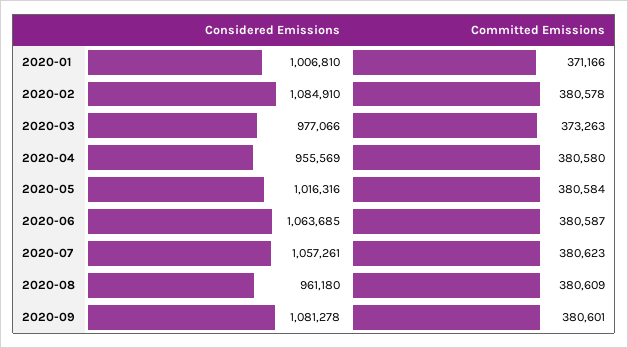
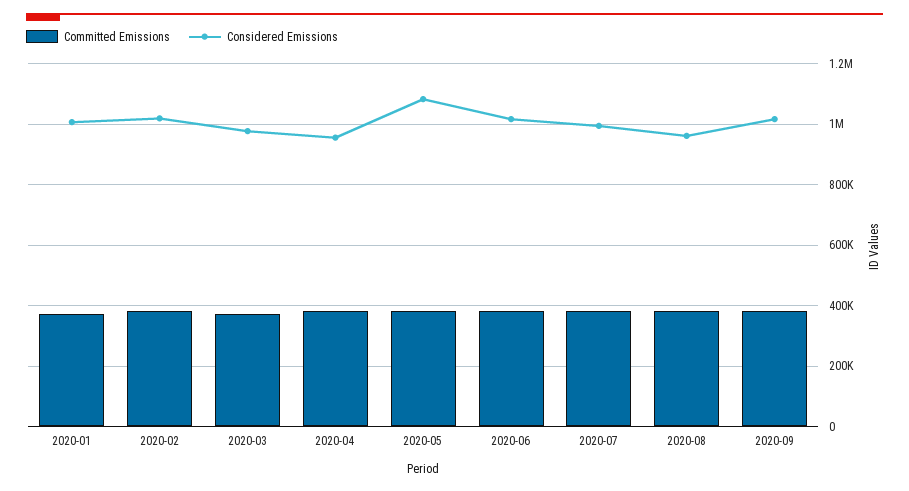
  {
    "Considered Emissions": {
      "2020-01": 1006810,
-     "2020-02": 1084910,
+     "2020-02": 1020000,
      "2020-03": 977066,
      "2020-04": 955569,
-     "2020-05": 1016316,
+     "2020-05": 1080000,
-     "2020-06": 1063685,
+     "2020-06": 1020000,
-     "2020-07": 1057261,
+     "2020-07": 1000000,
      "2020-08": 961180,
-     "2020-09": 1081278
+     "2020-09": 1020000
    },
    "Committed Emissions": {
      "2020-01": 371166,
      "2020-02": 380578,
      "2020-03": 373263,
      "2020-04": 380580,
      "2020-05": 380584,
      "2020-06": 380587,
      "2020-07": 380623,
      "2020-08": 380609,
      "2020-09": 380601
    }
  }

